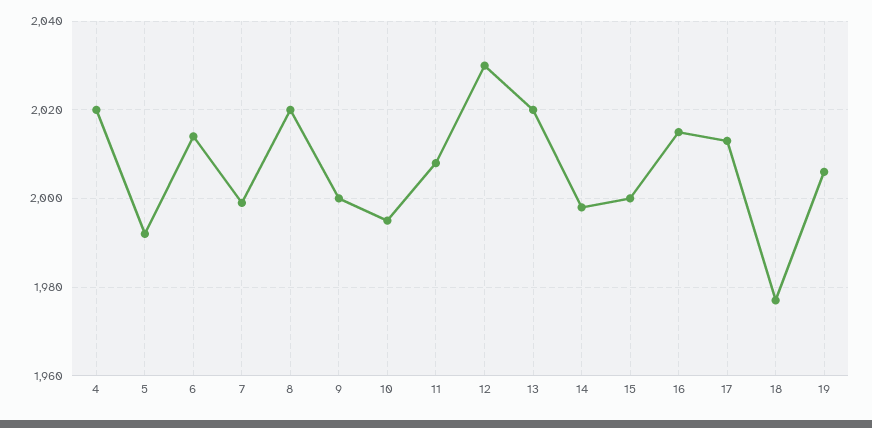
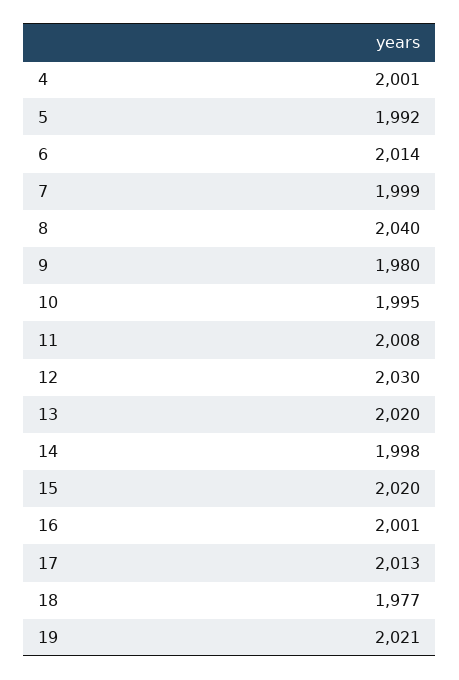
  {
-   "4": 2020,
+   "4": 2001,
    "5": 1992,
    "6": 2014,
    "7": 1999,
-   "8": 2020,
+   "8": 2040,
-   "9": 2000,
+   "9": 1980,
    "10": 1995,
    "11": 2008,
    "12": 2030,
    "13": 2020,
    "14": 1998,
-   "15": 2000,
+   "15": 2020,
-   "16": 2015,
+   "16": 2001,
    "17": 2013,
    "18": 1977,
-   "19": 2005
+   "19": 2021
  }

